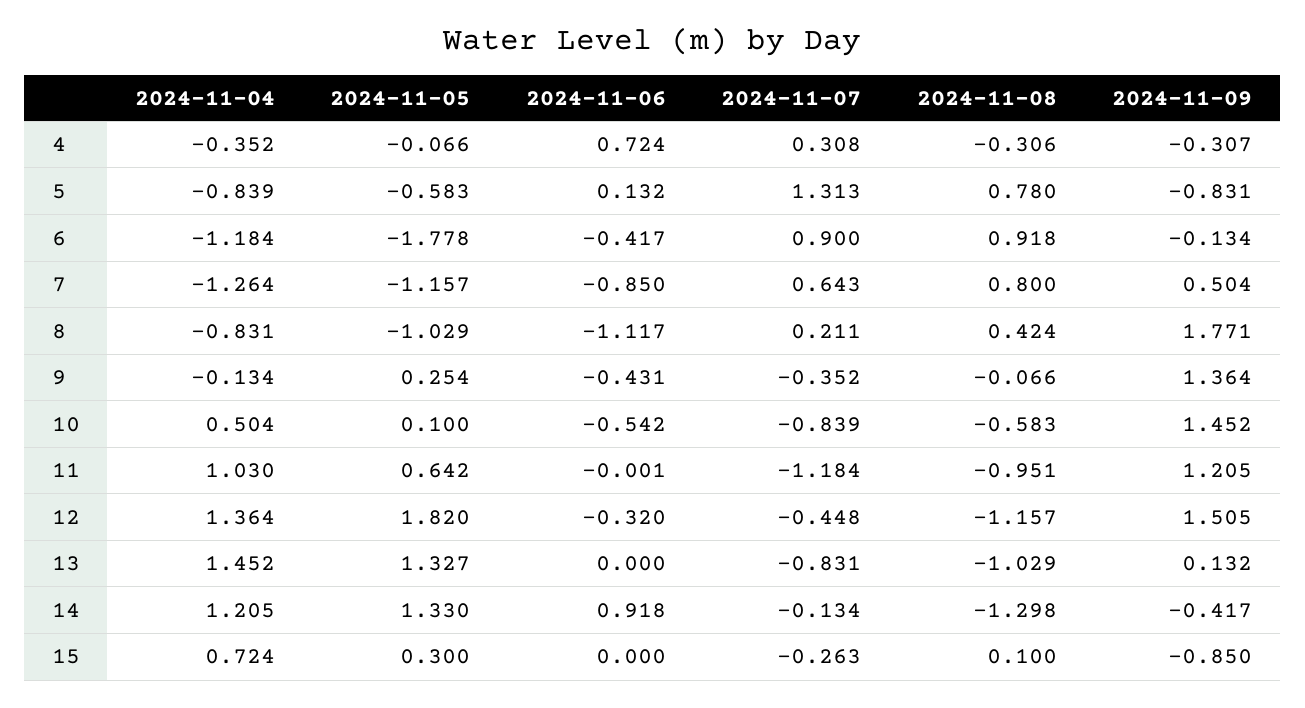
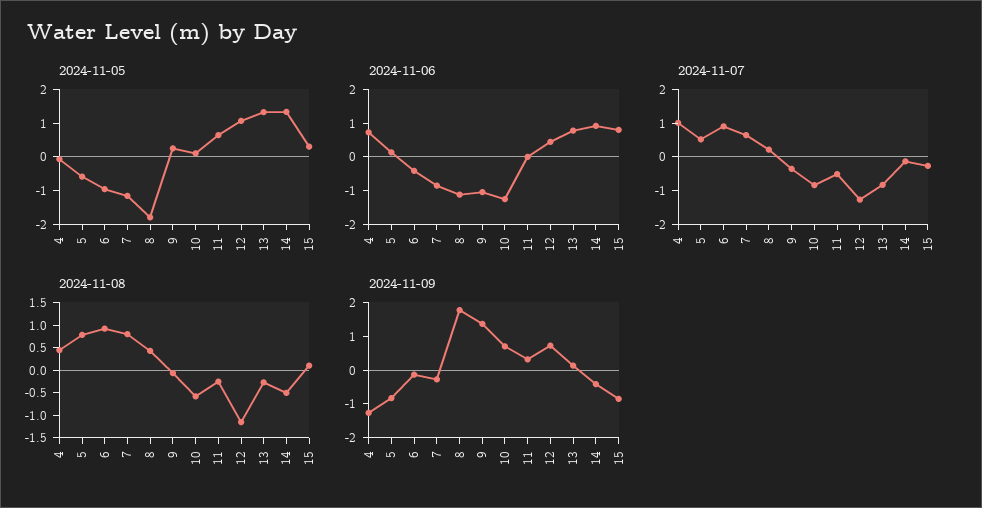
  {
-   "2024-11-04": {
-     "4": -0.352,
-     "5": -0.839,
-     "6": -1.184,
-     "7": -1.264,
-     "8": -0.831,
-     "9": -0.134,
-     "10": 0.504,
-     "11": 1.03,
-     "12": 1.364,
-     "13": 1.452,
-     "14": 1.205,
-     "15": 0.724
-   },
    "2024-11-05": {
      "4": -0.066,
      "5": -0.583,
-     "6": -1.778,
+     "6": -1,
      "7": -1.157,
-     "8": -1.029,
+     "8": -1.75,
      "9": 0.254,
      "10": 0.1,
      "11": 0.642,
-     "12": 1.82,
+     "12": 1,
      "13": 1.327,
      "14": 1.33,
      "15": 0.3
    },
    "2024-11-06": {
      "4": 0.724,
      "5": 0.132,
      "6": -0.417,
      "7": -0.85,
      "8": -1.117,
-     "9": -0.431,
+     "9": -1,
-     "10": -0.542,
+     "10": -1.25,
      "11": -0.001,
-     "12": -0.32,
+     "12": 0.5,
-     "13": 0,
+     "13": 0.75,
      "14": 0.918,
-     "15": 0
+     "15": 0.75
    },
    "2024-11-07": {
-     "4": 0.308,
+     "4": 1,
-     "5": 1.313,
+     "5": 0.5,
      "6": 0.9,
      "7": 0.643,
      "8": 0.211,
      "9": -0.352,
      "10": -0.839,
-     "11": -1.184,
+     "11": -0.5,
-     "12": -0.448,
+     "12": -1.25,
      "13": -0.831,
      "14": -0.134,
      "15": -0.263
    },
    "2024-11-08": {
-     "4": -0.306,
+     "4": 0.5,
      "5": 0.78,
      "6": 0.918,
      "7": 0.8,
      "8": 0.424,
      "9": -0.066,
      "10": -0.583,
-     "11": -0.951,
+     "11": -0.25,
      "12": -1.157,
-     "13": -1.029,
+     "13": -0.25,
-     "14": -1.298,
+     "14": -0.5,
      "15": 0.1
    },
    "2024-11-09": {
-     "4": -0.307,
+     "4": -1.25,
      "5": -0.831,
      "6": -0.134,
-     "7": 0.504,
+     "7": -0.25,
      "8": 1.771,
      "9": 1.364,
-     "10": 1.452,
+     "10": 0.75,
-     "11": 1.205,
+     "11": 0.25,
-     "12": 1.505,
+     "12": 0.75,
      "13": 0.132,
      "14": -0.417,
      "15": -0.85
    }
  }

